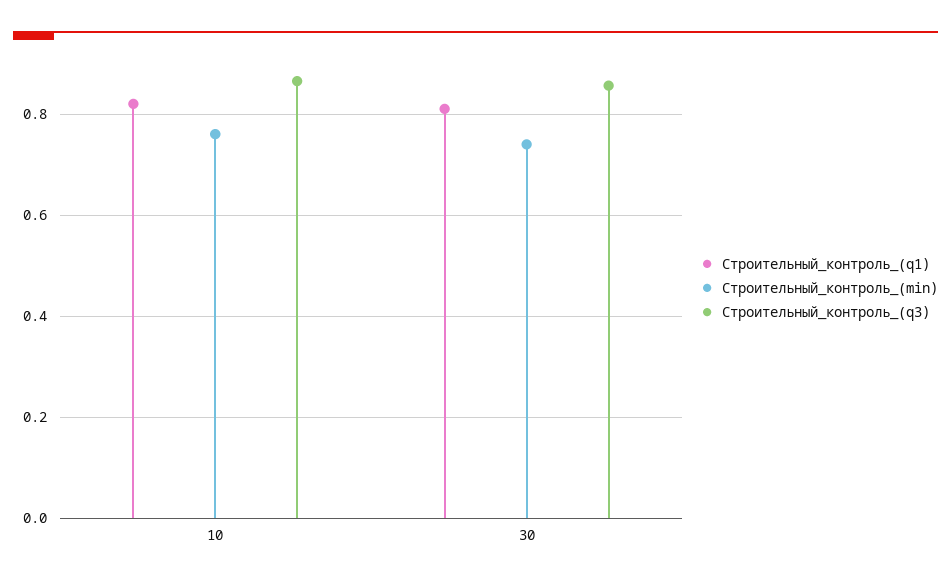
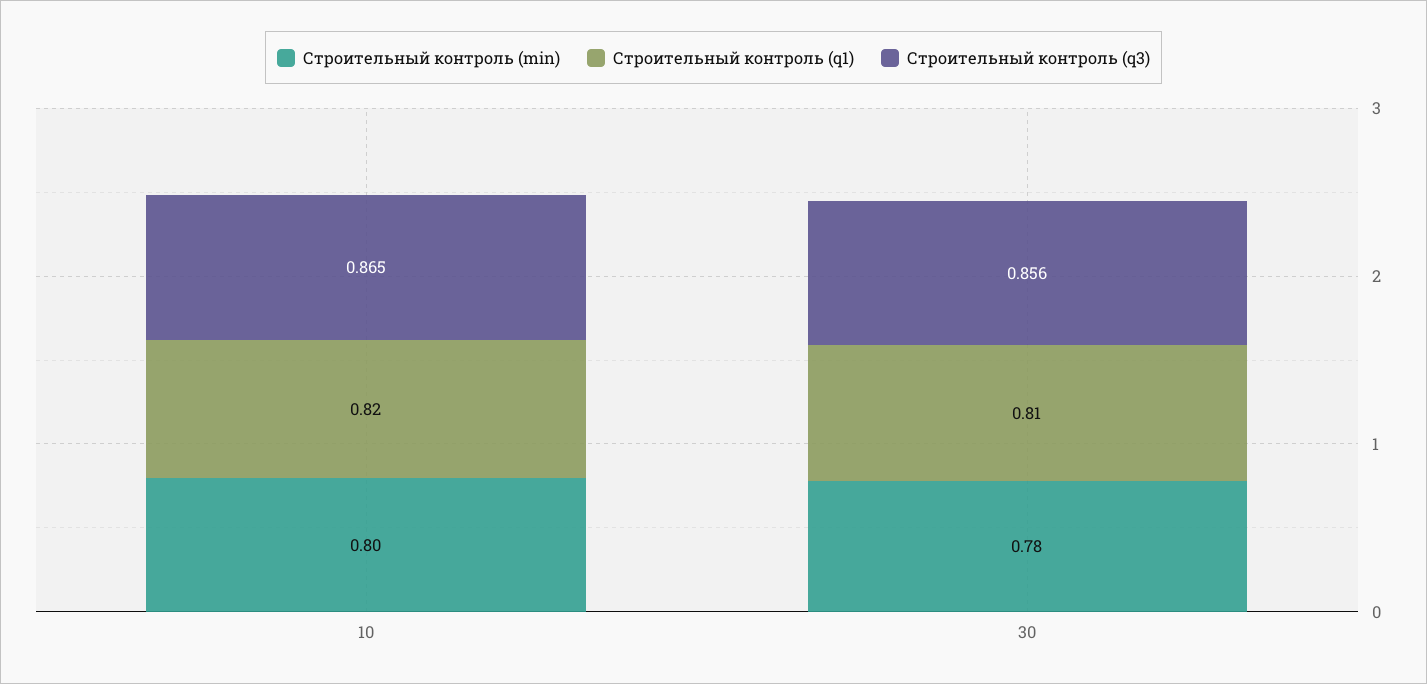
  {
    "Строительный_контроль_(q1)": {
      "10": 0.82,
      "30": 0.81
    },
    "Строительный_контроль_(min)": {
-     "10": 0.76,
+     "10": 0.8,
-     "30": 0.74
+     "30": 0.78
    },
    "Строительный_контроль_(q3)": {
      "10": 0.865,
      "30": 0.856
    }
  }

